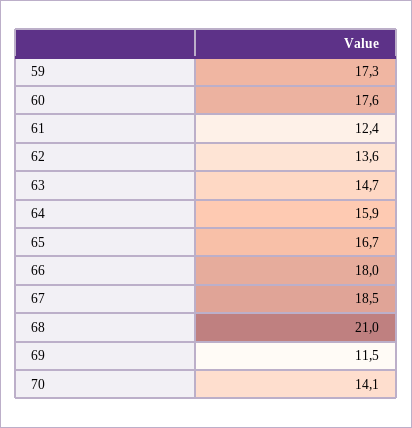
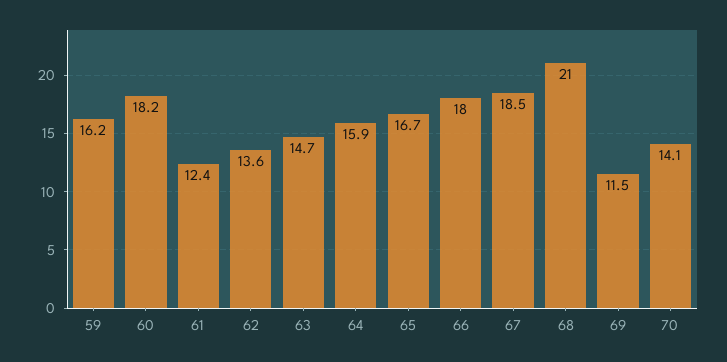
  {
-   "59": 17.3,
+   "59": 16.2,
-   "60": 17.6,
+   "60": 18.2,
    "61": 12.4,
    "62": 13.6,
    "63": 14.7,
    "64": 15.9,
    "65": 16.7,
    "66": 18,
    "67": 18.5,
    "68": 21,
    "69": 11.5,
    "70": 14.1
  }

